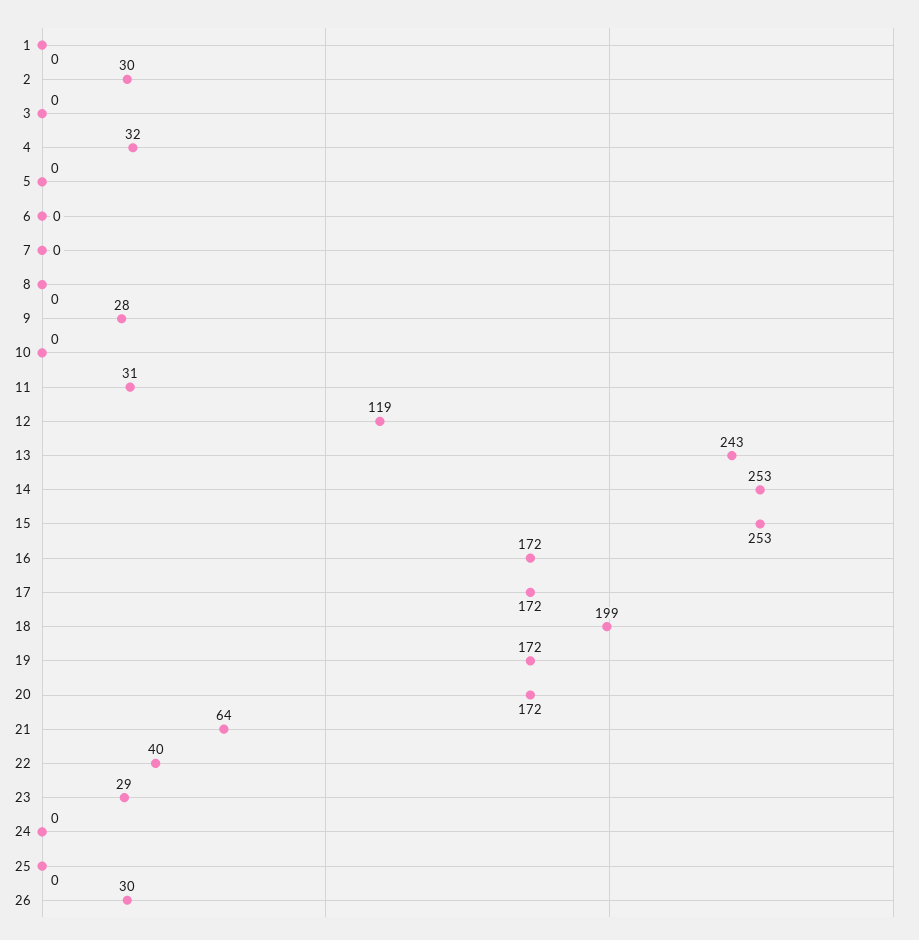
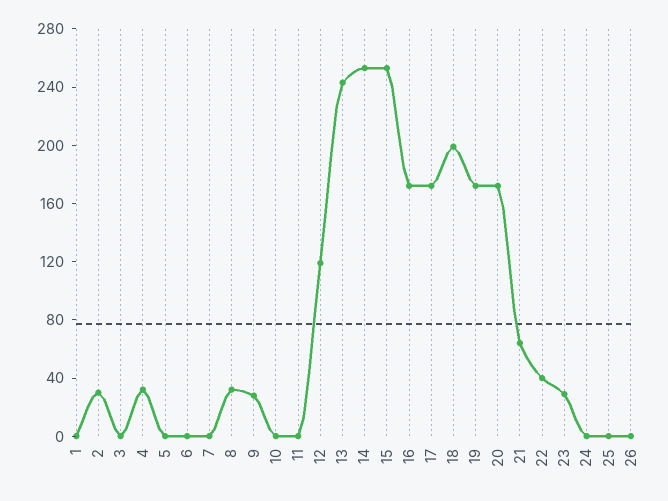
  {
    "1": 0,
    "2": 30,
    "3": 0,
    "4": 32,
    "5": 0,
    "6": 0,
    "7": 0,
-   "8": 0,
+   "8": 30,
    "9": 28,
    "10": 0,
-   "11": 31,
+   "11": 0,
    "12": 119,
    "13": 243,
    "14": 253,
    "15": 253,
    "16": 172,
    "17": 172,
    "18": 199,
    "19": 172,
    "20": 172,
    "21": 64,
    "22": 40,
    "23": 29,
    "24": 0,
    "25": 0,
-   "26": 30
+   "26": 0
  }

